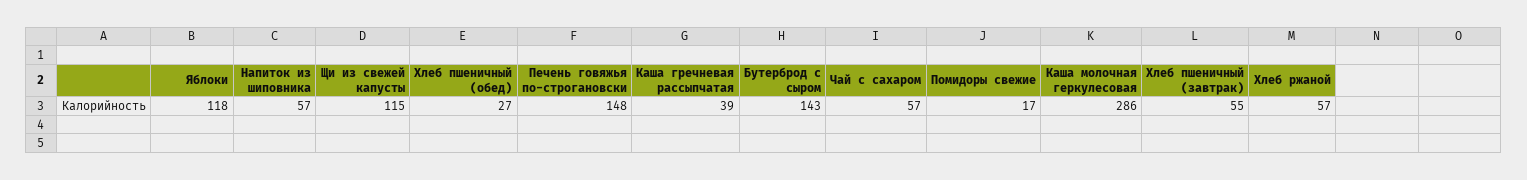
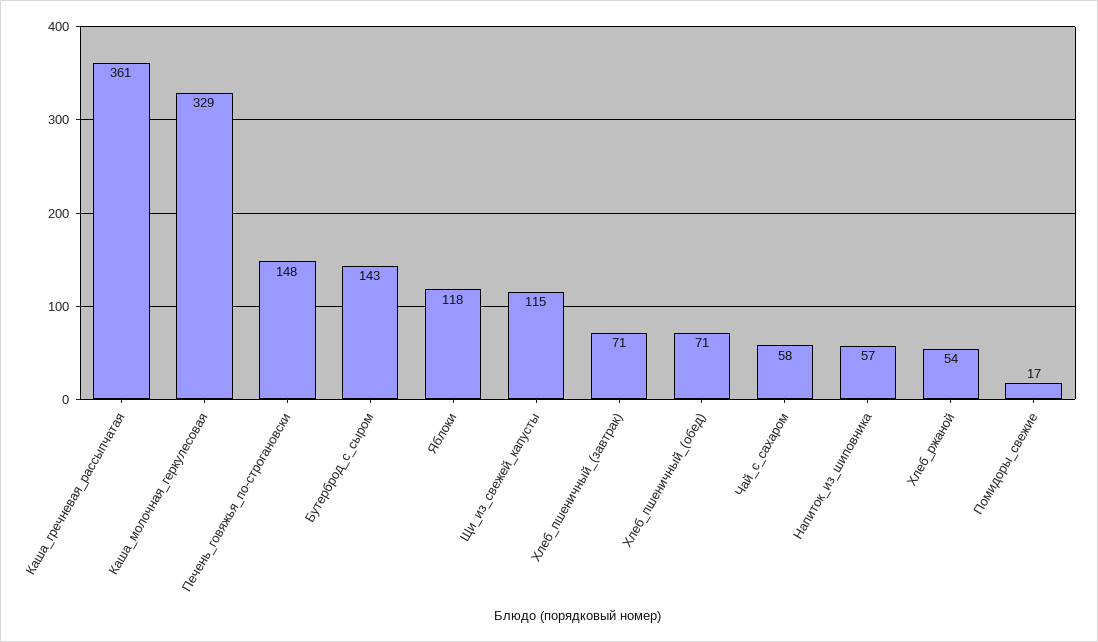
  {
    "Яблоки": 118,
    "Напиток из шиповника": 57,
    "Щи из свежей капусты": 115,
-   "Хлеб пшеничный (обед)": 27,
+   "Хлеб пшеничный (обед)": 71,
    "Печень говяжья по-строгановски": 148,
-   "Каша гречневая рассыпчатая": 39,
+   "Каша гречневая рассыпчатая": 361,
    "Бутерброд с сыром": 143,
-   "Чай с сахаром": 57,
+   "Чай с сахаром": 58,
    "Помидоры свежие": 17,
-   "Каша молочная геркулесовая": 286,
+   "Каша молочная геркулесовая": 329,
-   "Хлеб пшеничный (завтрак)": 55,
+   "Хлеб пшеничный (завтрак)": 71,
-   "Хлеб ржаной": 57
+   "Хлеб ржаной": 54
  }

